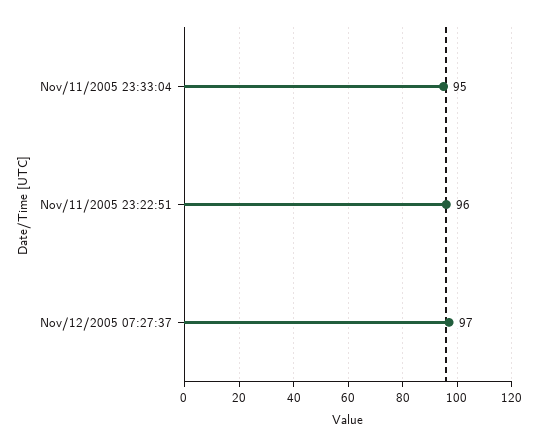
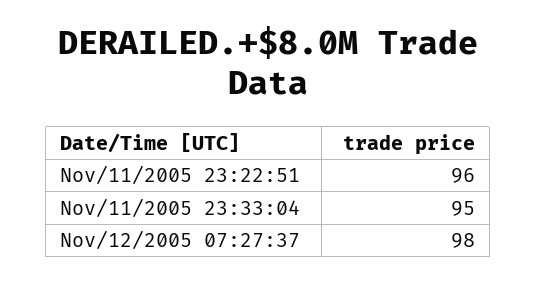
  {
    "Nov/11/2005 23:33:04": 95,
    "Nov/11/2005 23:22:51": 96,
-   "Nov/12/2005 07:27:37": 97
+   "Nov/12/2005 07:27:37": 98
  }

